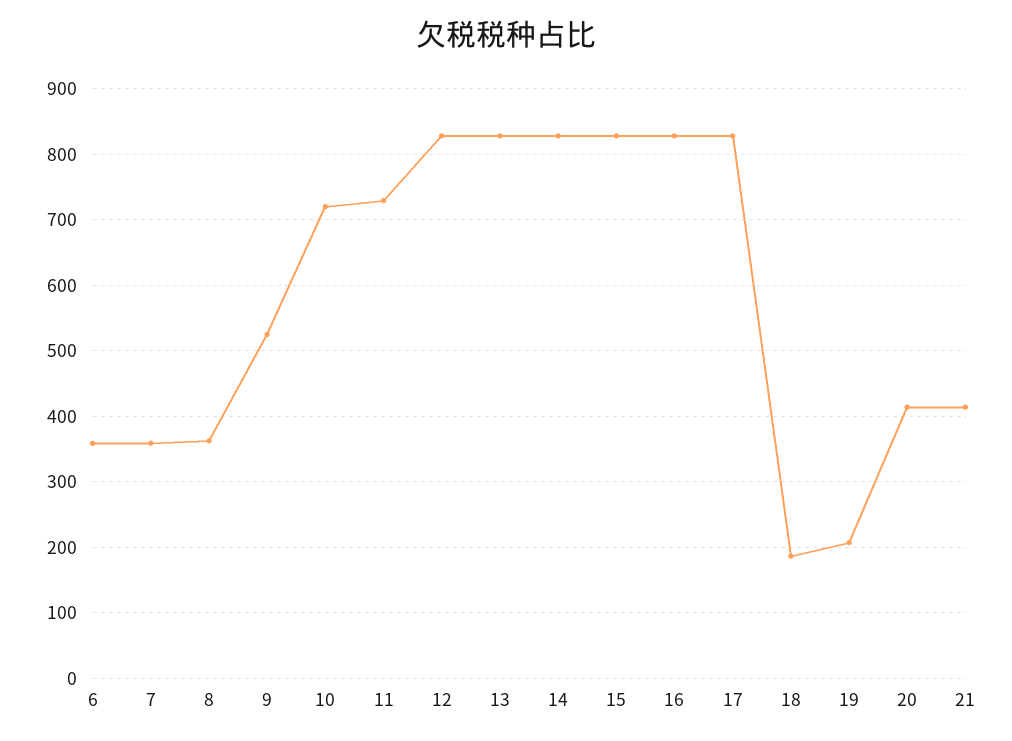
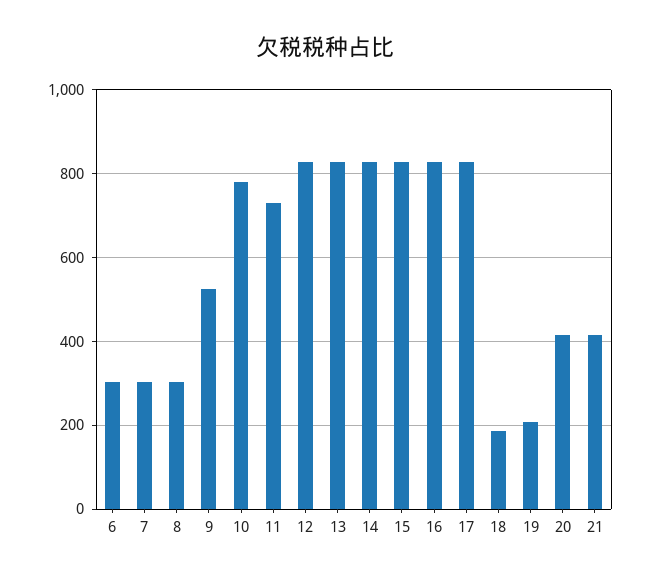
  {
-   "6": 360,
+   "6": 300,
-   "7": 360,
+   "7": 300,
-   "8": 360,
+   "8": 300,
    "9": 530,
-   "10": 720,
+   "10": 780,
    "11": 730,
    "12": 830,
    "13": 830,
    "14": 830,
    "15": 830,
    "16": 830,
    "17": 830,
    "18": 190,
    "19": 210,
    "20": 410,
    "21": 410
  }

